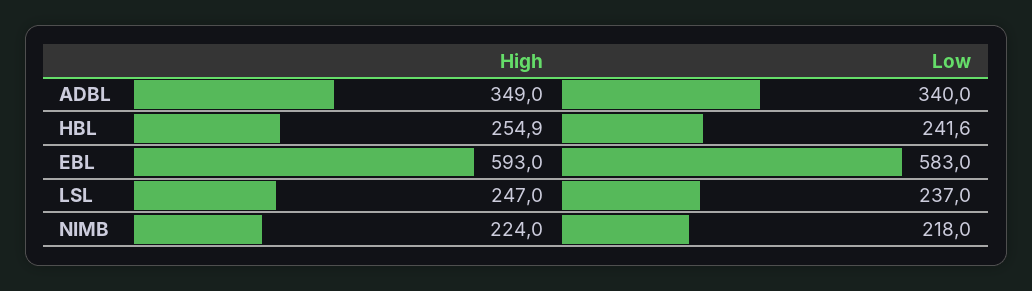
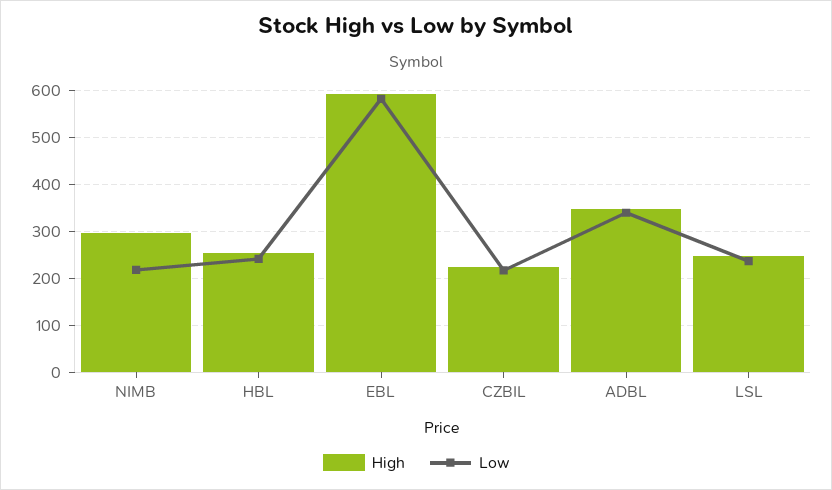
  {
    "High": {
      "ADBL": 349,
      "HBL": 254.9,
      "EBL": 593,
      "LSL": 247,
-     "NIMB": 224
+     "NIMB": 300,
+     "CZBIL": 220
    },
    "Low": {
      "ADBL": 340,
      "HBL": 241.6,
      "EBL": 583,
      "LSL": 237,
-     "NIMB": 218
+     "NIMB": 218,
+     "CZBIL": 220
    }
  }

